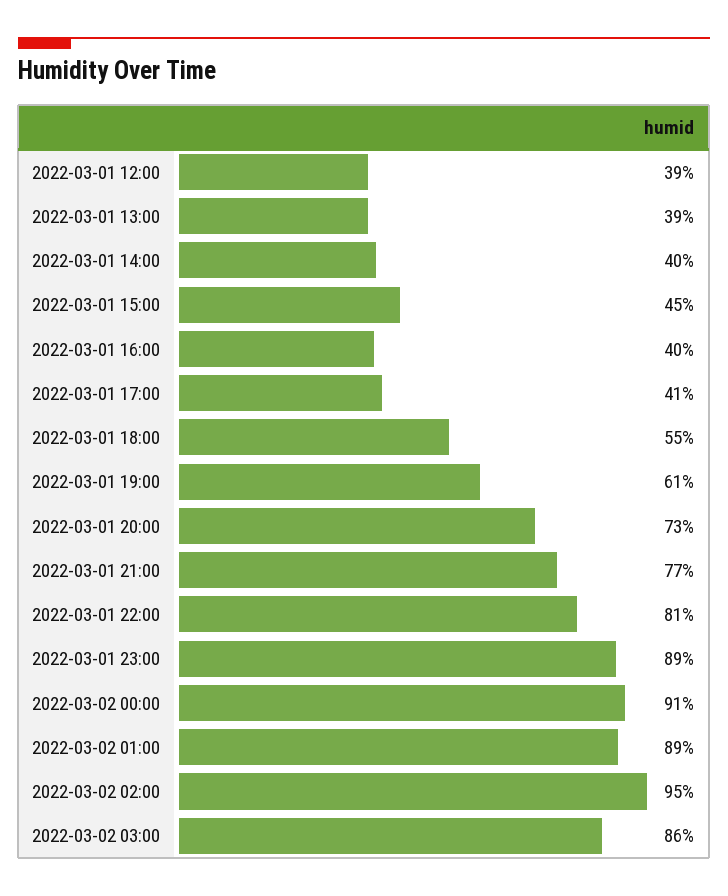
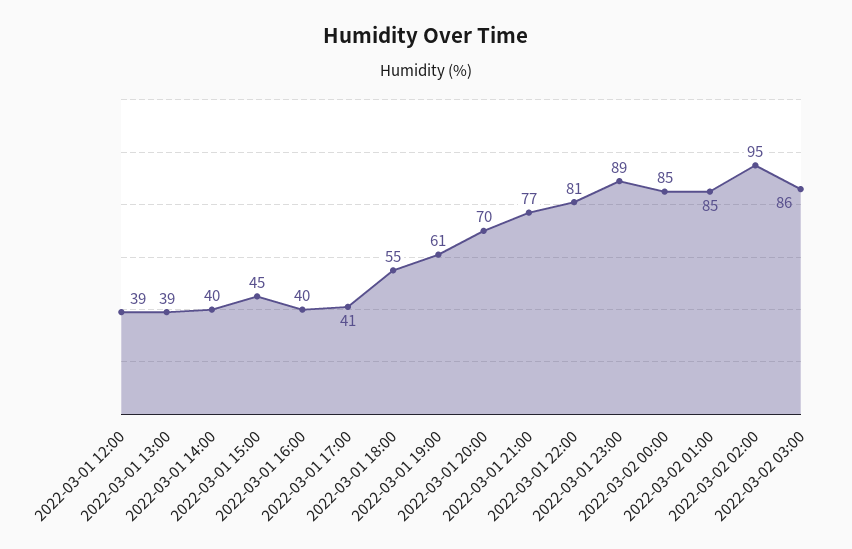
  {
    "2022-03-01 12:00": 39,
    "2022-03-01 13:00": 39,
    "2022-03-01 14:00": 40,
    "2022-03-01 15:00": 45,
    "2022-03-01 16:00": 40,
    "2022-03-01 17:00": 41,
    "2022-03-01 18:00": 55,
    "2022-03-01 19:00": 61,
-   "2022-03-01 20:00": 73,
+   "2022-03-01 20:00": 70,
    "2022-03-01 21:00": 77,
    "2022-03-01 22:00": 81,
    "2022-03-01 23:00": 89,
-   "2022-03-02 00:00": 91,
+   "2022-03-02 00:00": 85,
-   "2022-03-02 01:00": 89,
+   "2022-03-02 01:00": 85,
    "2022-03-02 02:00": 95,
    "2022-03-02 03:00": 86
  }

